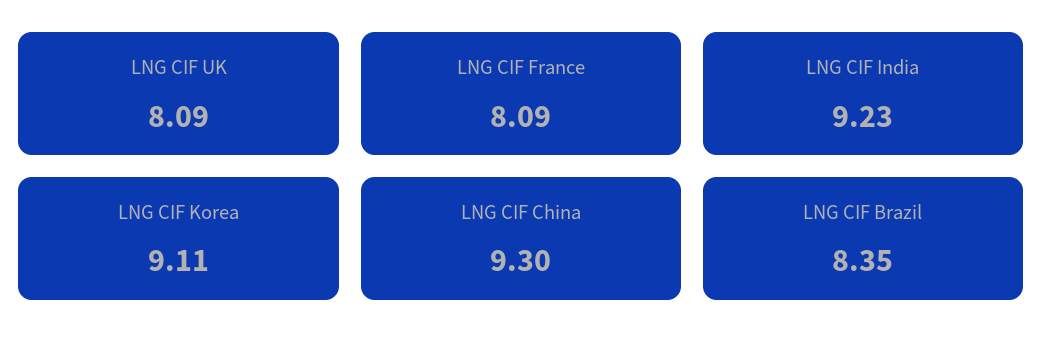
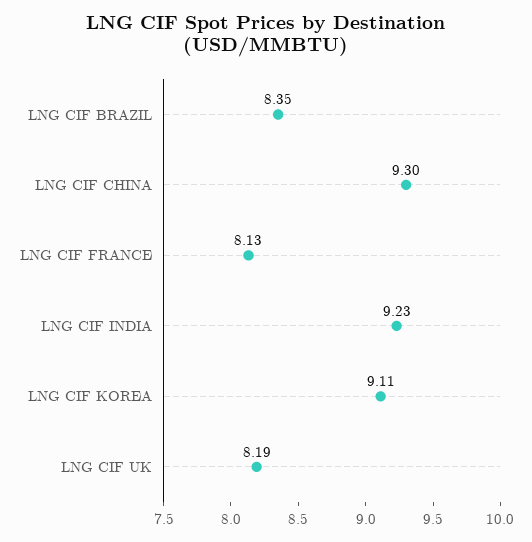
  {
-   "LNG CIF UK": 8.09,
+   "LNG CIF UK": 8.19,
-   "LNG CIF France": 8.09,
+   "LNG CIF France": 8.13,
    "LNG CIF India": 9.23,
    "LNG CIF Korea": 9.11,
    "LNG CIF China": 9.3,
    "LNG CIF Brazil": 8.35
  }

